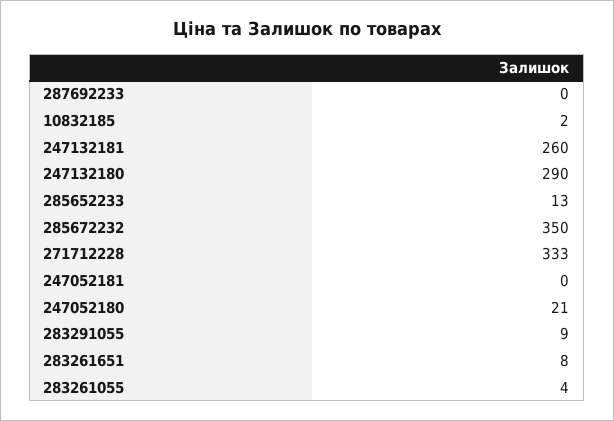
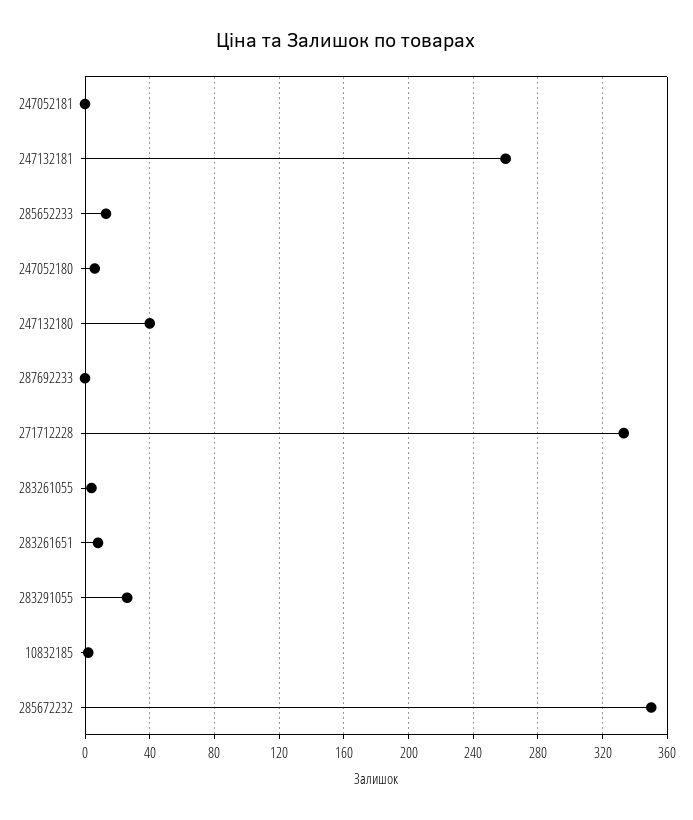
  {
    "287692233": 0,
    "10832185": 2,
    "247132181": 260,
-   "247132180": 290,
+   "247132180": 40,
    "285652233": 13,
    "285672232": 350,
    "271712228": 333,
    "247052181": 0,
-   "247052180": 21,
+   "247052180": 5,
-   "283291055": 9,
+   "283291055": 25,
    "283261651": 8,
    "283261055": 4
  }

